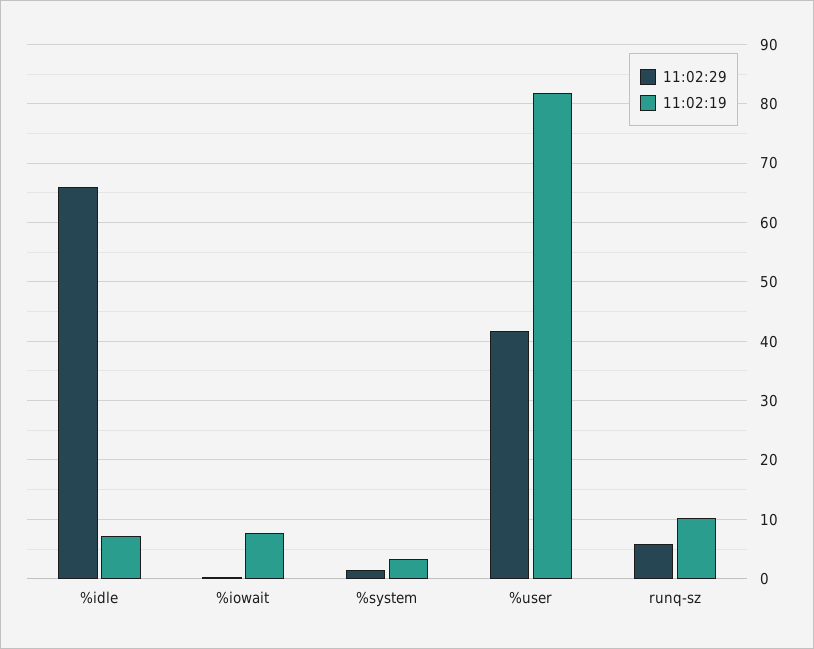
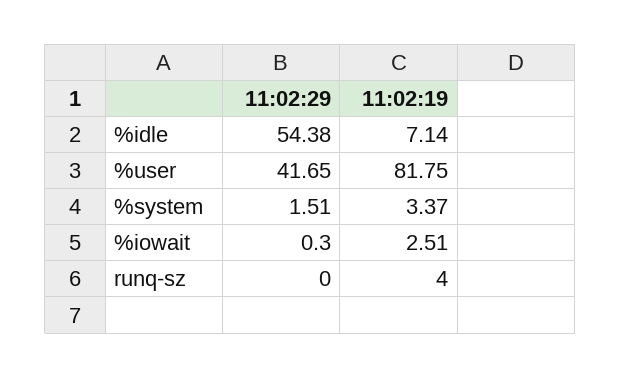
  {
    "11:02:29": {
-     "%idle": 66,
+     "%idle": 54.38,
      "%iowait": 0.3,
      "%system": 1.51,
      "%user": 41.65,
-     "runq-sz": 6
+     "runq-sz": 0
    },
    "11:02:19": {
      "%idle": 7.14,
-     "%iowait": 8,
+     "%iowait": 2.51,
      "%system": 3.37,
      "%user": 81.75,
-     "runq-sz": 10
+     "runq-sz": 4
    }
  }

